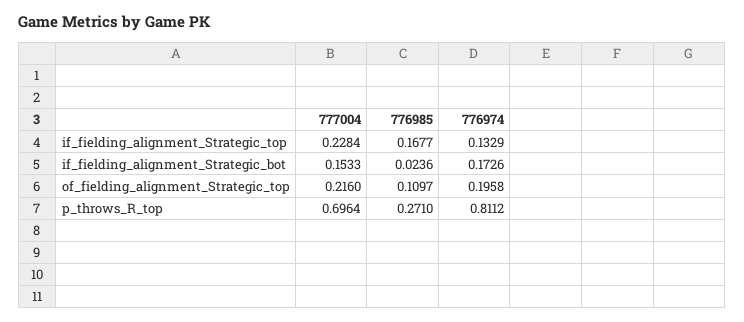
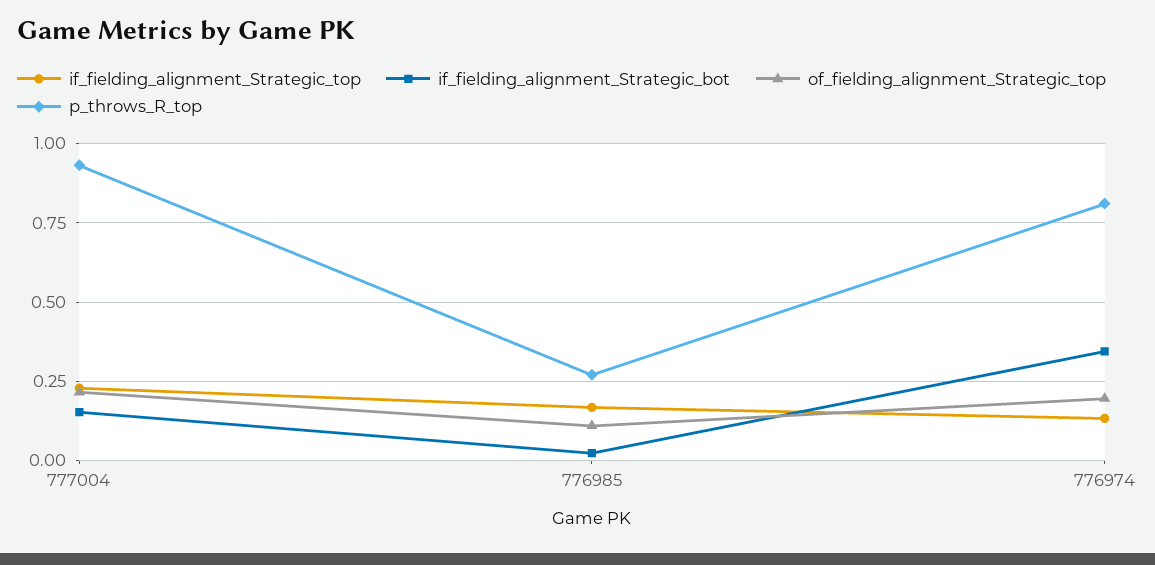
  {
    "if_fielding_alignment_Strategic_top": {
      "777004": 0.2284,
      "776985": 0.1677,
      "776974": 0.1329
    },
    "if_fielding_alignment_Strategic_bot": {
      "777004": 0.1533,
      "776985": 0.0236,
-     "776974": 0.1726
+     "776974": 0.35
    },
    "of_fielding_alignment_Strategic_top": {
      "777004": 0.216,
      "776985": 0.1097,
      "776974": 0.1958
    },
    "p_throws_R_top": {
-     "777004": 0.6964,
+     "777004": 0.925,
      "776985": 0.271,
      "776974": 0.8112
    }
  }

